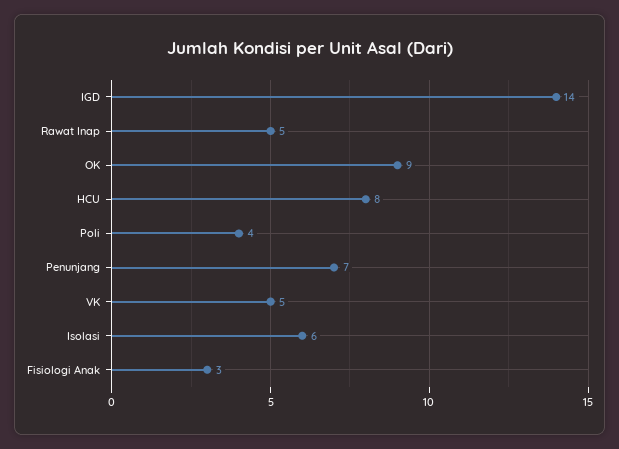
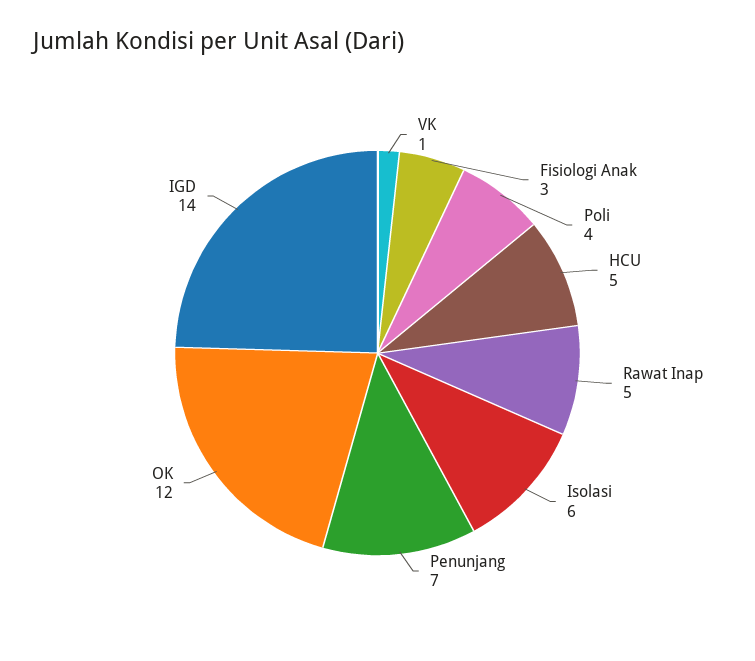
  {
    "IGD": 14,
    "Rawat Inap": 5,
-   "OK": 9,
+   "OK": 12,
-   "HCU": 8,
+   "HCU": 5,
    "Poli": 4,
    "Penunjang": 7,
-   "VK": 5,
+   "VK": 1,
    "Isolasi": 6,
    "Fisiologi Anak": 3
  }

